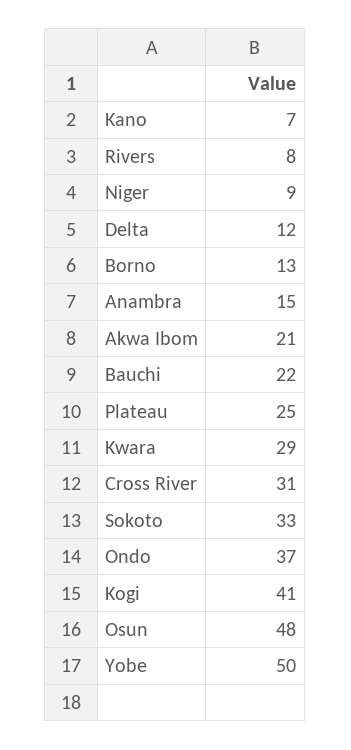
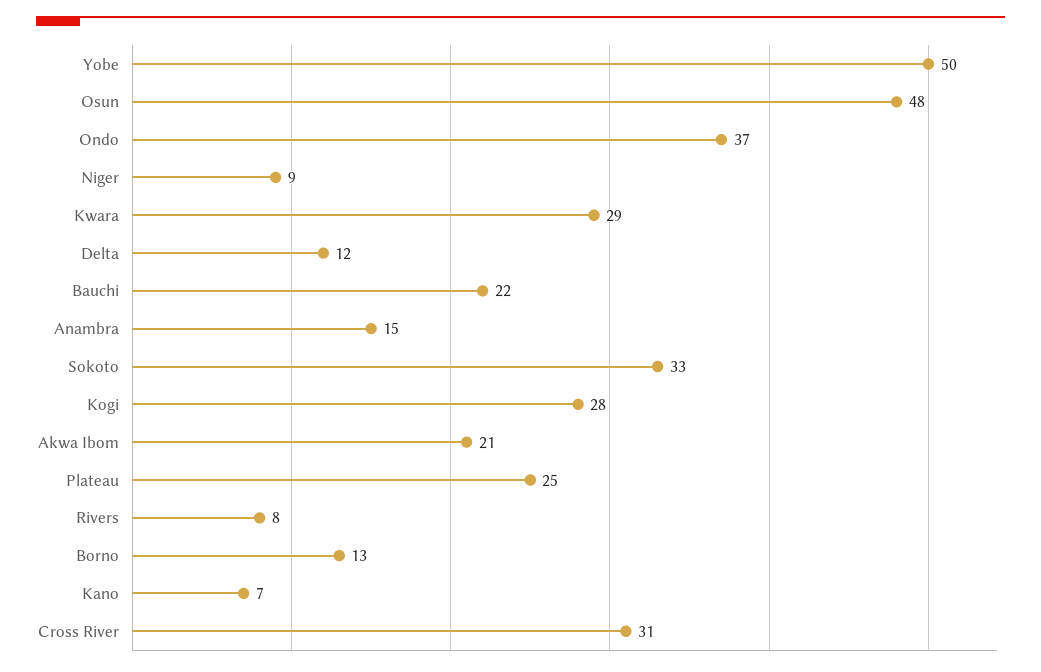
  {
    "Kano": 7,
    "Rivers": 8,
    "Niger": 9,
    "Delta": 12,
    "Borno": 13,
    "Anambra": 15,
    "Akwa Ibom": 21,
    "Bauchi": 22,
    "Plateau": 25,
    "Kwara": 29,
    "Cross River": 31,
    "Sokoto": 33,
    "Ondo": 37,
-   "Kogi": 41,
+   "Kogi": 28,
    "Osun": 48,
    "Yobe": 50
  }

